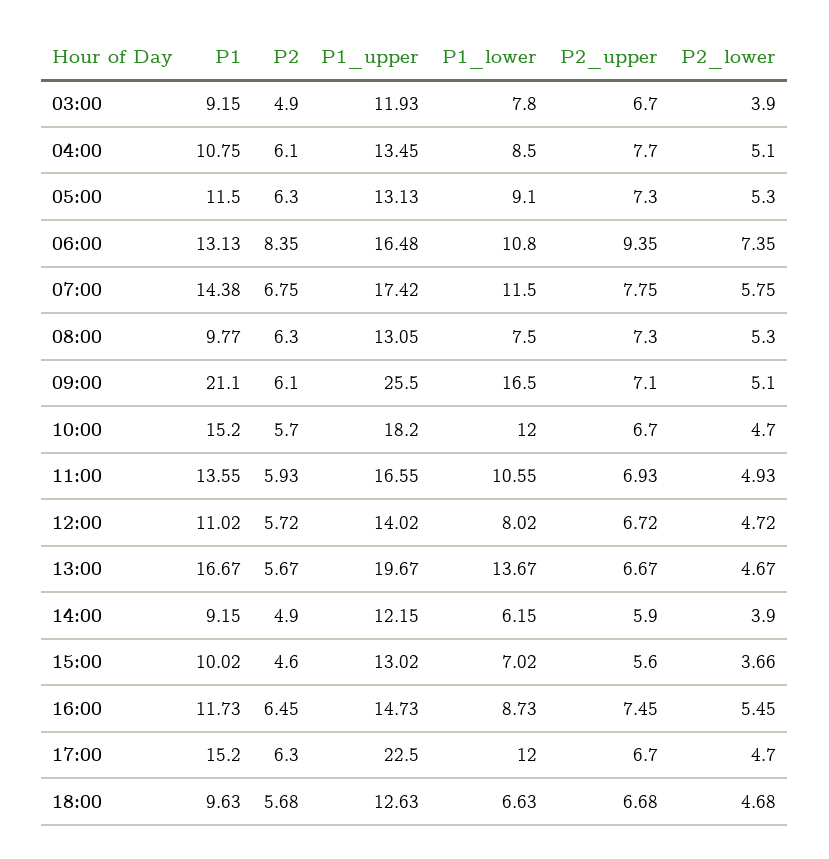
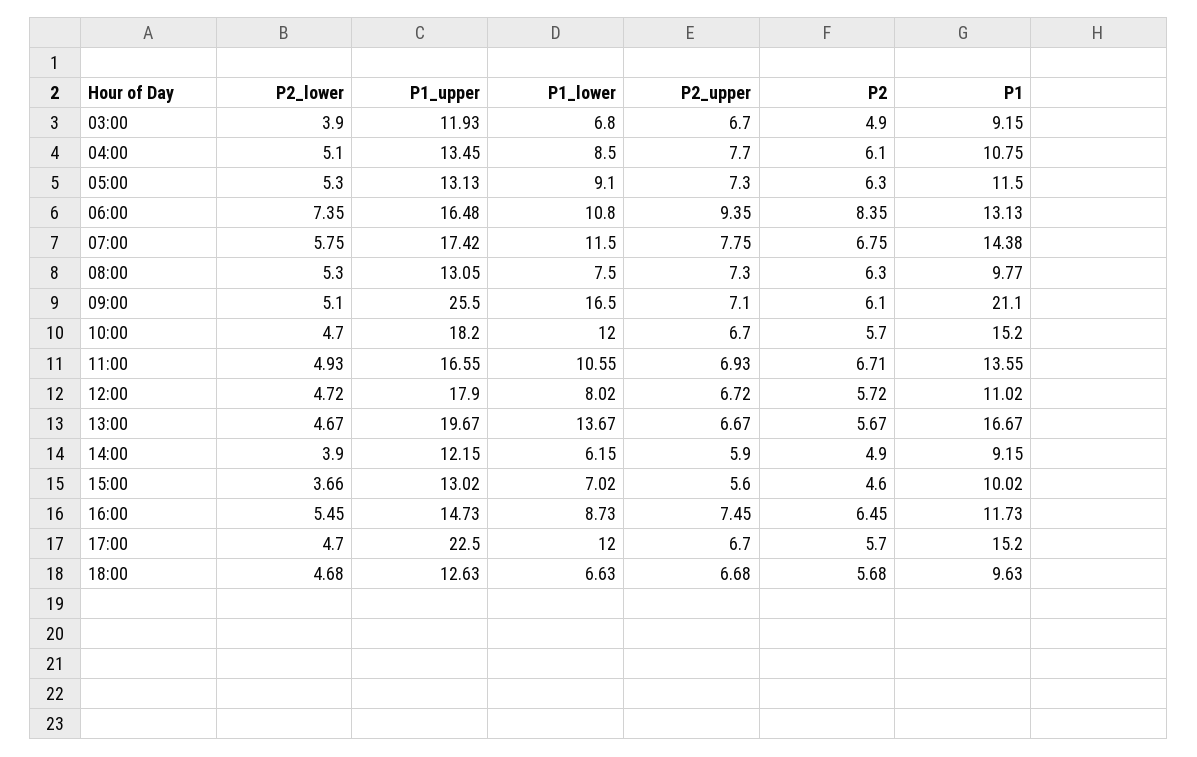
  {
    "P1": {
      "03:00": 9.15,
      "04:00": 10.75,
      "05:00": 11.5,
      "06:00": 13.13,
      "07:00": 14.38,
      "08:00": 9.77,
      "09:00": 21.1,
      "10:00": 15.2,
      "11:00": 13.55,
      "12:00": 11.02,
      "13:00": 16.67,
      "14:00": 9.15,
      "15:00": 10.02,
      "16:00": 11.73,
      "17:00": 15.2,
      "18:00": 9.63
    },
    "P2": {
      "03:00": 4.9,
      "04:00": 6.1,
      "05:00": 6.3,
      "06:00": 8.35,
      "07:00": 6.75,
      "08:00": 6.3,
      "09:00": 6.1,
      "10:00": 5.7,
-     "11:00": 5.93,
+     "11:00": 6.71,
      "12:00": 5.72,
      "13:00": 5.67,
      "14:00": 4.9,
      "15:00": 4.6,
      "16:00": 6.45,
-     "17:00": 6.3,
+     "17:00": 5.7,
      "18:00": 5.68
    },
    "P1_upper": {
      "03:00": 11.93,
      "04:00": 13.45,
      "05:00": 13.13,
      "06:00": 16.48,
      "07:00": 17.42,
      "08:00": 13.05,
      "09:00": 25.5,
      "10:00": 18.2,
      "11:00": 16.55,
-     "12:00": 14.02,
+     "12:00": 17.9,
      "13:00": 19.67,
      "14:00": 12.15,
      "15:00": 13.02,
      "16:00": 14.73,
      "17:00": 22.5,
      "18:00": 12.63
    },
    "P1_lower": {
-     "03:00": 7.8,
+     "03:00": 6.8,
      "04:00": 8.5,
      "05:00": 9.1,
      "06:00": 10.8,
      "07:00": 11.5,
      "08:00": 7.5,
      "09:00": 16.5,
      "10:00": 12,
      "11:00": 10.55,
      "12:00": 8.02,
      "13:00": 13.67,
      "14:00": 6.15,
      "15:00": 7.02,
      "16:00": 8.73,
      "17:00": 12,
      "18:00": 6.63
    },
    "P2_upper": {
      "03:00": 6.7,
      "04:00": 7.7,
      "05:00": 7.3,
      "06:00": 9.35,
      "07:00": 7.75,
      "08:00": 7.3,
      "09:00": 7.1,
      "10:00": 6.7,
      "11:00": 6.93,
      "12:00": 6.72,
      "13:00": 6.67,
      "14:00": 5.9,
      "15:00": 5.6,
      "16:00": 7.45,
      "17:00": 6.7,
      "18:00": 6.68
    },
    "P2_lower": {
      "03:00": 3.9,
      "04:00": 5.1,
      "05:00": 5.3,
      "06:00": 7.35,
      "07:00": 5.75,
      "08:00": 5.3,
      "09:00": 5.1,
      "10:00": 4.7,
      "11:00": 4.93,
      "12:00": 4.72,
      "13:00": 4.67,
      "14:00": 3.9,
      "15:00": 3.66,
      "16:00": 5.45,
      "17:00": 4.7,
      "18:00": 4.68
    }
  }

